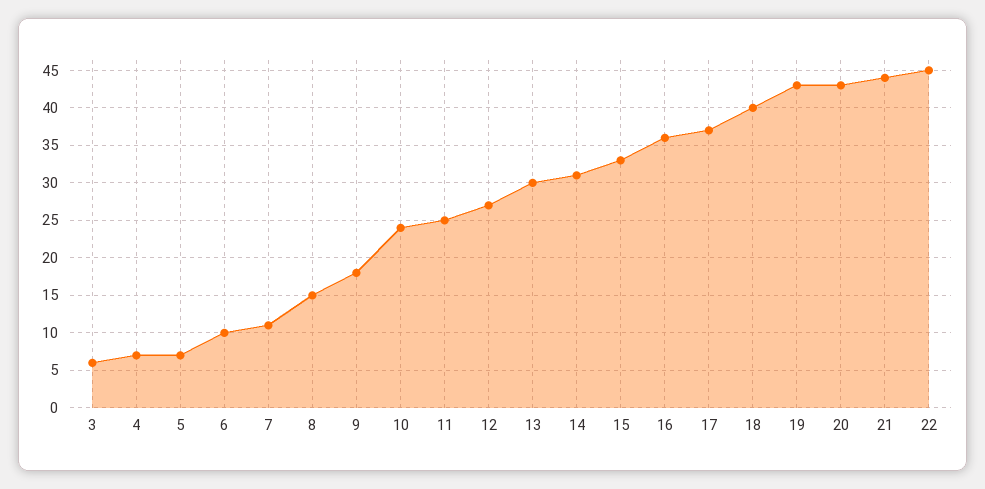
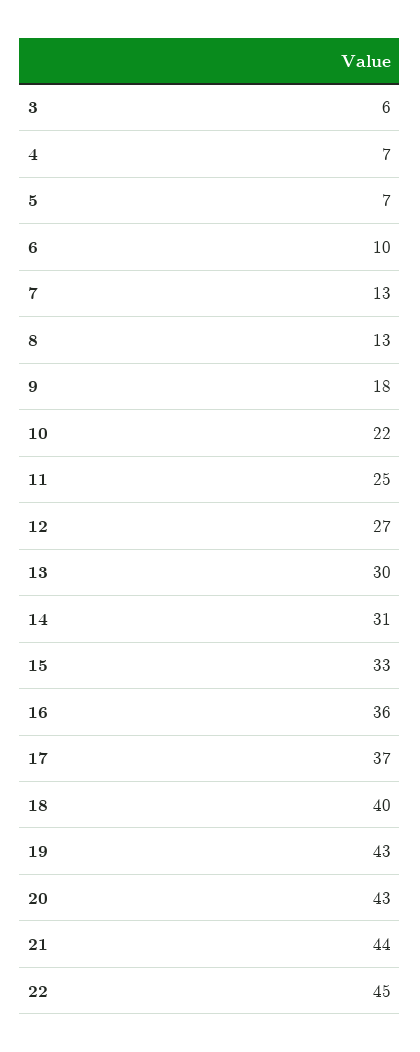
  {
    "3": 6,
    "4": 7,
    "5": 7,
    "6": 10,
-   "7": 11,
+   "7": 13,
-   "8": 15,
+   "8": 13,
    "9": 18,
-   "10": 24,
+   "10": 22,
    "11": 25,
    "12": 27,
    "13": 30,
    "14": 31,
    "15": 33,
    "16": 36,
    "17": 37,
    "18": 40,
    "19": 43,
    "20": 43,
    "21": 44,
    "22": 45
  }

